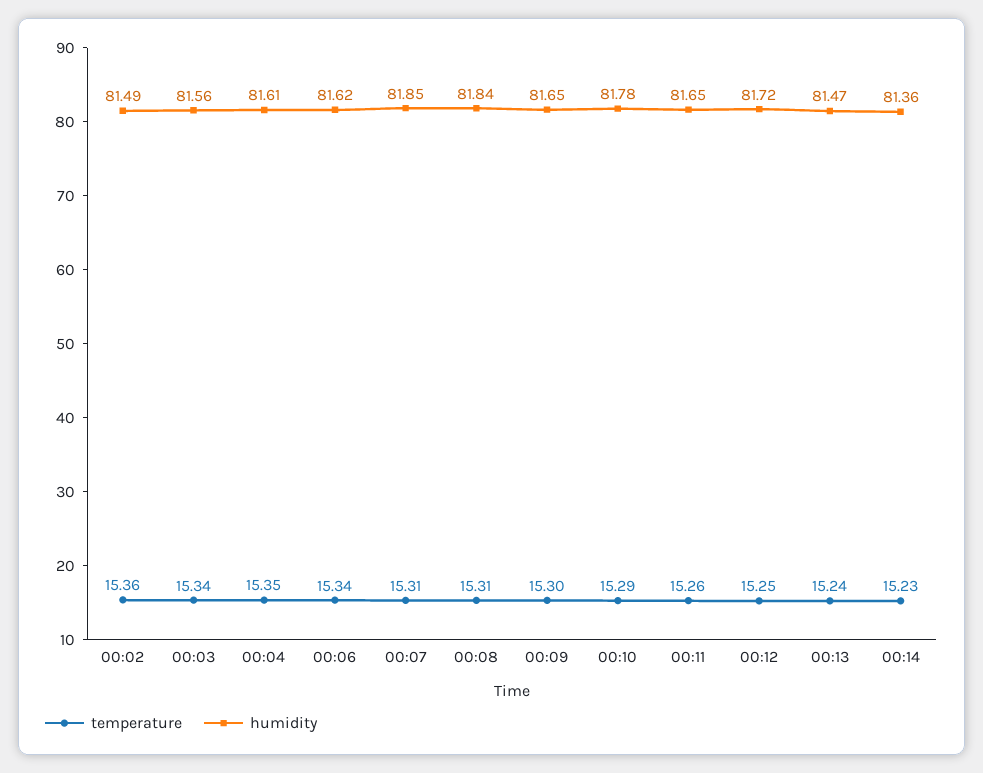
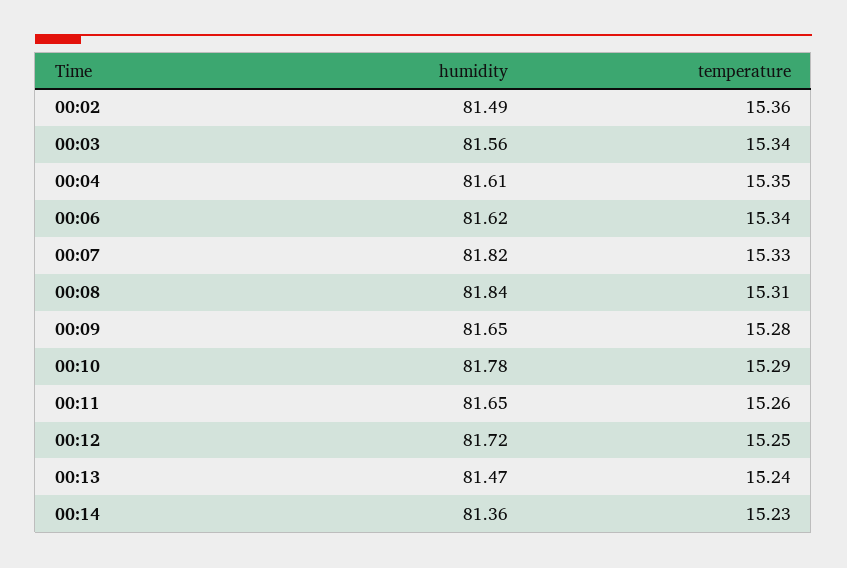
  {
    "temperature": {
      "00:02": 15.36,
      "00:03": 15.34,
      "00:04": 15.35,
      "00:06": 15.34,
-     "00:07": 15.31,
+     "00:07": 15.33,
      "00:08": 15.31,
-     "00:09": 15.3,
+     "00:09": 15.28,
      "00:10": 15.29,
      "00:11": 15.26,
      "00:12": 15.25,
      "00:13": 15.24,
      "00:14": 15.23
    },
    "humidity": {
      "00:02": 81.49,
      "00:03": 81.56,
      "00:04": 81.61,
      "00:06": 81.62,
-     "00:07": 81.85,
+     "00:07": 81.82,
      "00:08": 81.84,
      "00:09": 81.65,
      "00:10": 81.78,
      "00:11": 81.65,
      "00:12": 81.72,
      "00:13": 81.47,
      "00:14": 81.36
    }
  }

